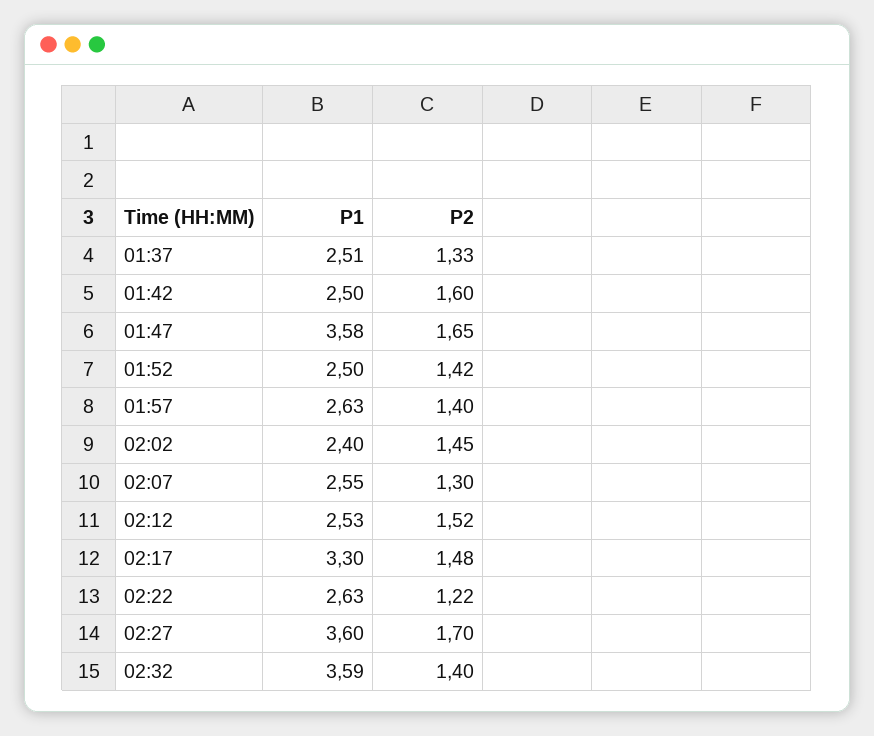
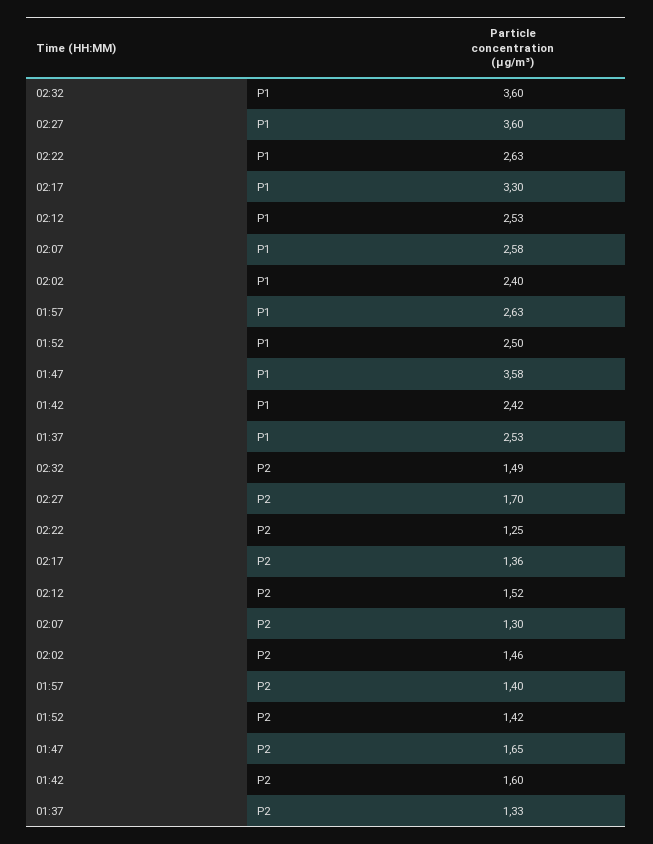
  {
    "P1": {
-     "01:37": 2.51,
+     "01:37": 2.53,
-     "01:42": 2.5,
+     "01:42": 2.42,
      "01:47": 3.58,
      "01:52": 2.5,
      "01:57": 2.63,
      "02:02": 2.4,
-     "02:07": 2.55,
+     "02:07": 2.58,
      "02:12": 2.53,
      "02:17": 3.3,
      "02:22": 2.63,
      "02:27": 3.6,
-     "02:32": 3.59
+     "02:32": 3.6
    },
    "P2": {
      "01:37": 1.33,
      "01:42": 1.6,
      "01:47": 1.65,
      "01:52": 1.42,
      "01:57": 1.4,
-     "02:02": 1.45,
+     "02:02": 1.46,
      "02:07": 1.3,
      "02:12": 1.52,
-     "02:17": 1.48,
+     "02:17": 1.36,
-     "02:22": 1.22,
+     "02:22": 1.25,
      "02:27": 1.7,
-     "02:32": 1.4
+     "02:32": 1.49
    }
  }

